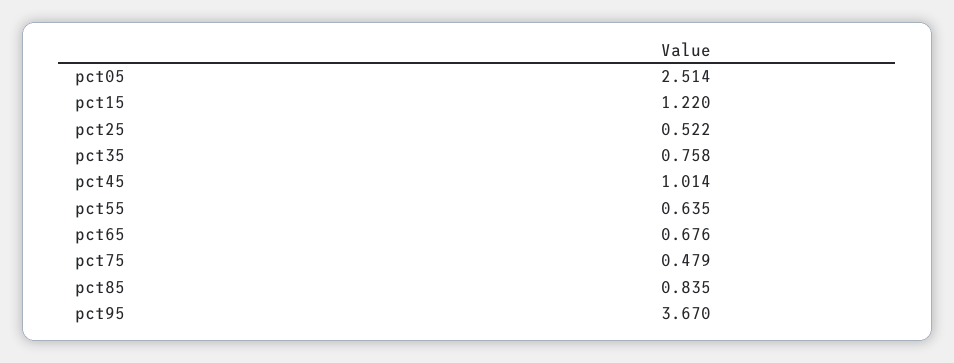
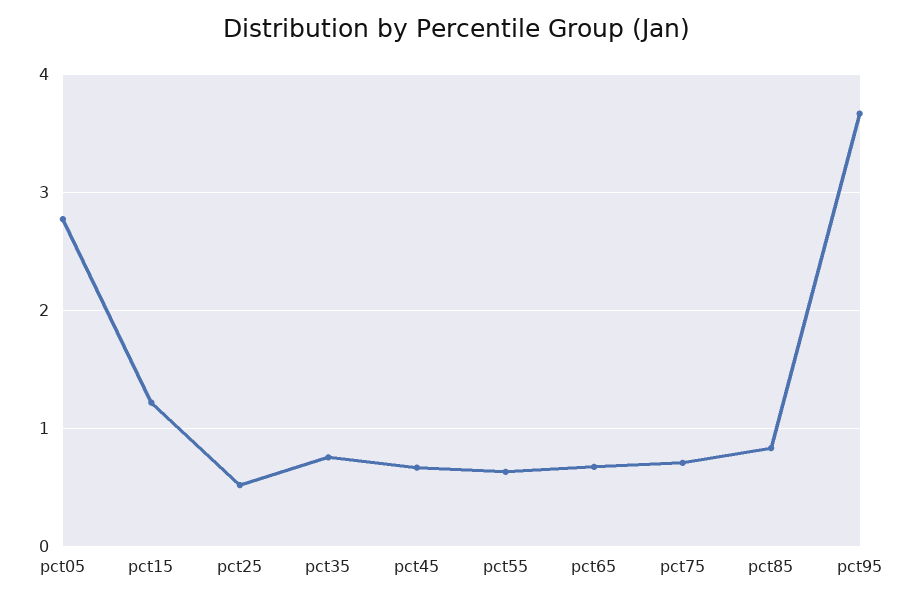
  {
-   "pct05": 2.514,
+   "pct05": 2.8,
    "pct15": 1.22,
    "pct25": 0.522,
    "pct35": 0.758,
-   "pct45": 1.014,
+   "pct45": 0.7,
    "pct55": 0.635,
    "pct65": 0.676,
-   "pct75": 0.479,
+   "pct75": 0.7,
    "pct85": 0.835,
    "pct95": 3.67
  }

